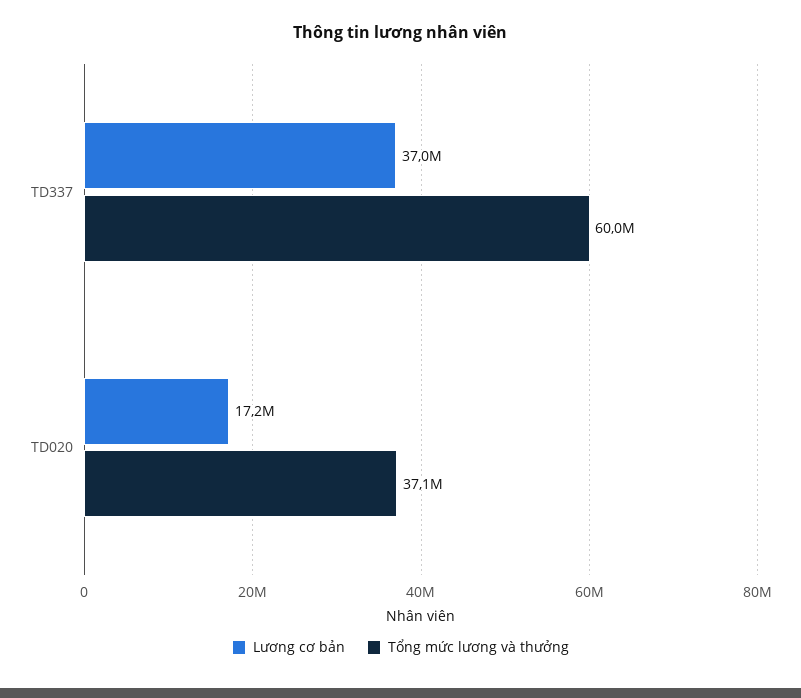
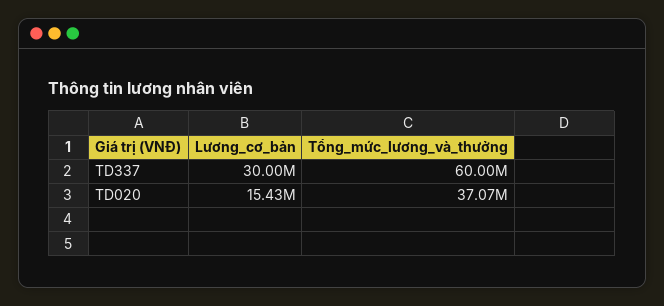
  {
    "Lương cơ bản": {
-     "TD337": 37000000,
+     "TD337": 30000000,
-     "TD020": 17200000
+     "TD020": 15430000
    },
    "Tổng mức lương và thưởng": {
      "TD337": 60000000,
      "TD020": 37070000
    }
  }

